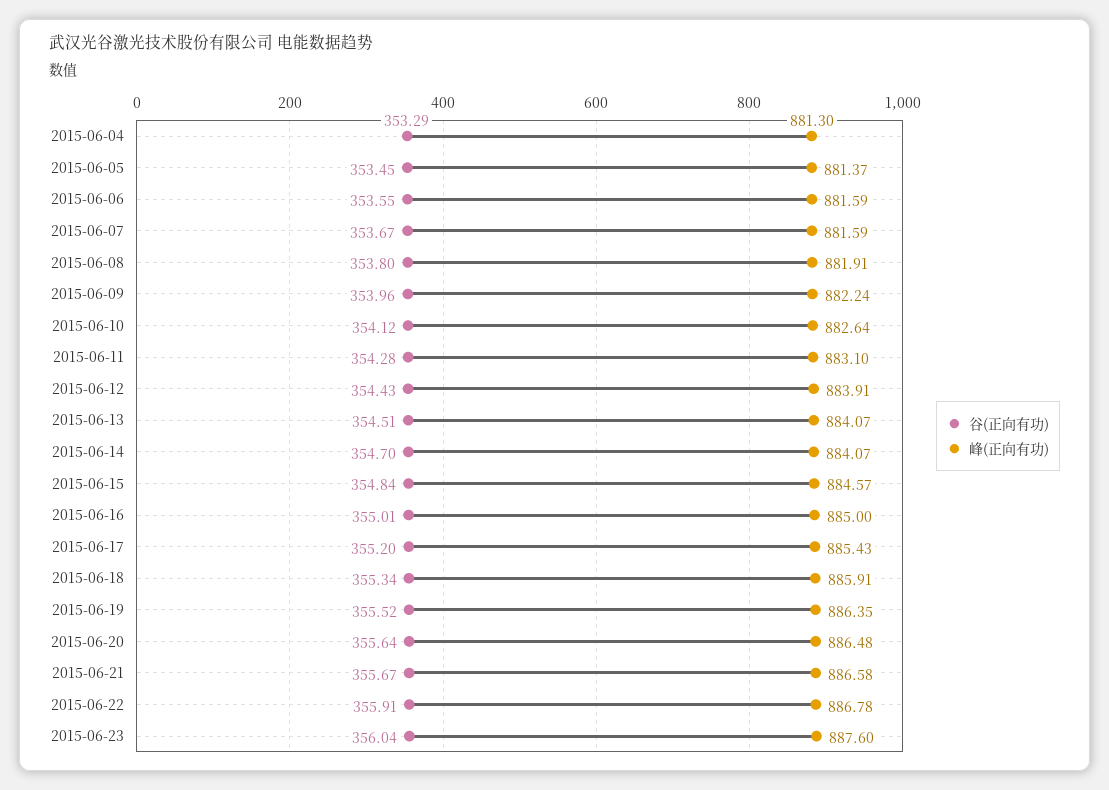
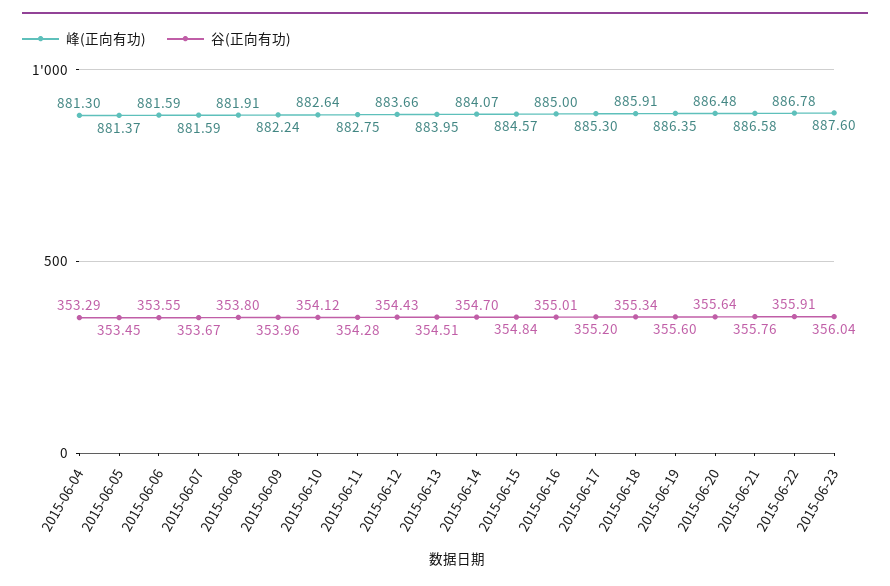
  {
    "谷(正向有功)": {
      "2015-06-04": 353.29,
      "2015-06-05": 353.45,
      "2015-06-06": 353.55,
      "2015-06-07": 353.67,
      "2015-06-08": 353.8,
      "2015-06-09": 353.96,
      "2015-06-10": 354.12,
      "2015-06-11": 354.28,
      "2015-06-12": 354.43,
      "2015-06-13": 354.51,
      "2015-06-14": 354.7,
      "2015-06-15": 354.84,
      "2015-06-16": 355.01,
      "2015-06-17": 355.2,
      "2015-06-18": 355.34,
-     "2015-06-19": 355.52,
+     "2015-06-19": 355.6,
      "2015-06-20": 355.64,
-     "2015-06-21": 355.67,
+     "2015-06-21": 355.76,
      "2015-06-22": 355.91,
      "2015-06-23": 356.04
    },
    "峰(正向有功)": {
      "2015-06-04": 881.3,
      "2015-06-05": 881.37,
      "2015-06-06": 881.59,
      "2015-06-07": 881.59,
      "2015-06-08": 881.91,
      "2015-06-09": 882.24,
      "2015-06-10": 882.64,
-     "2015-06-11": 883.1,
+     "2015-06-11": 882.75,
-     "2015-06-12": 883.91,
+     "2015-06-12": 883.66,
-     "2015-06-13": 884.07,
+     "2015-06-13": 883.95,
      "2015-06-14": 884.07,
      "2015-06-15": 884.57,
      "2015-06-16": 885,
-     "2015-06-17": 885.43,
+     "2015-06-17": 885.3,
      "2015-06-18": 885.91,
      "2015-06-19": 886.35,
      "2015-06-20": 886.48,
      "2015-06-21": 886.58,
      "2015-06-22": 886.78,
      "2015-06-23": 887.6
    }
  }

